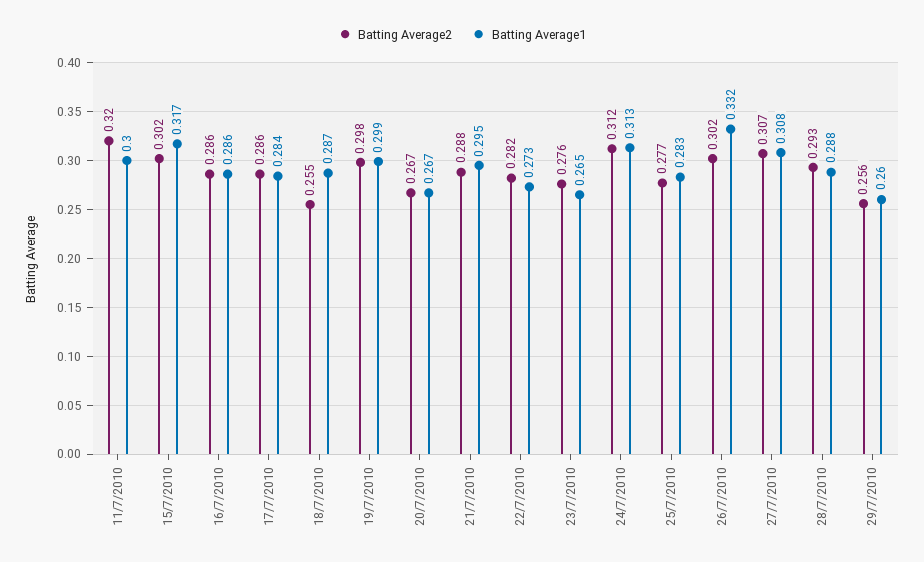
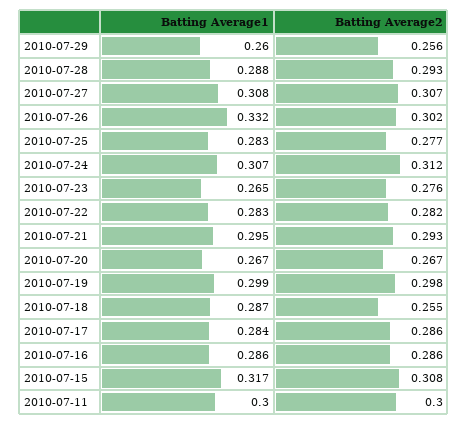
  {
    "Batting Average2": {
-     "11/7/2010": 0.32,
+     "11/7/2010": 0.3,
-     "15/7/2010": 0.302,
+     "15/7/2010": 0.308,
      "16/7/2010": 0.286,
      "17/7/2010": 0.286,
      "18/7/2010": 0.255,
      "19/7/2010": 0.298,
      "20/7/2010": 0.267,
-     "21/7/2010": 0.288,
+     "21/7/2010": 0.293,
      "22/7/2010": 0.282,
      "23/7/2010": 0.276,
      "24/7/2010": 0.312,
      "25/7/2010": 0.277,
      "26/7/2010": 0.302,
      "27/7/2010": 0.307,
      "28/7/2010": 0.293,
      "29/7/2010": 0.256
    },
    "Batting Average1": {
      "11/7/2010": 0.3,
      "15/7/2010": 0.317,
      "16/7/2010": 0.286,
      "17/7/2010": 0.284,
      "18/7/2010": 0.287,
      "19/7/2010": 0.299,
      "20/7/2010": 0.267,
      "21/7/2010": 0.295,
-     "22/7/2010": 0.273,
+     "22/7/2010": 0.283,
      "23/7/2010": 0.265,
-     "24/7/2010": 0.313,
+     "24/7/2010": 0.307,
      "25/7/2010": 0.283,
      "26/7/2010": 0.332,
      "27/7/2010": 0.308,
      "28/7/2010": 0.288,
      "29/7/2010": 0.26
    }
  }

